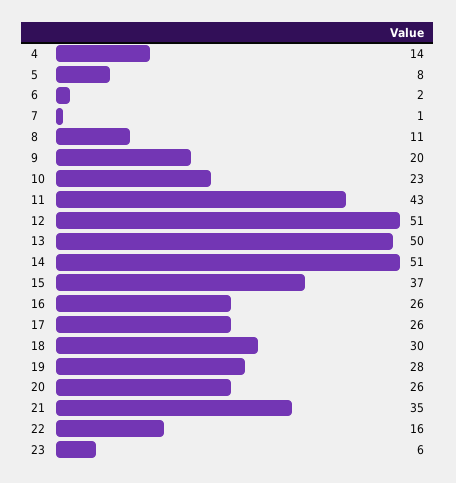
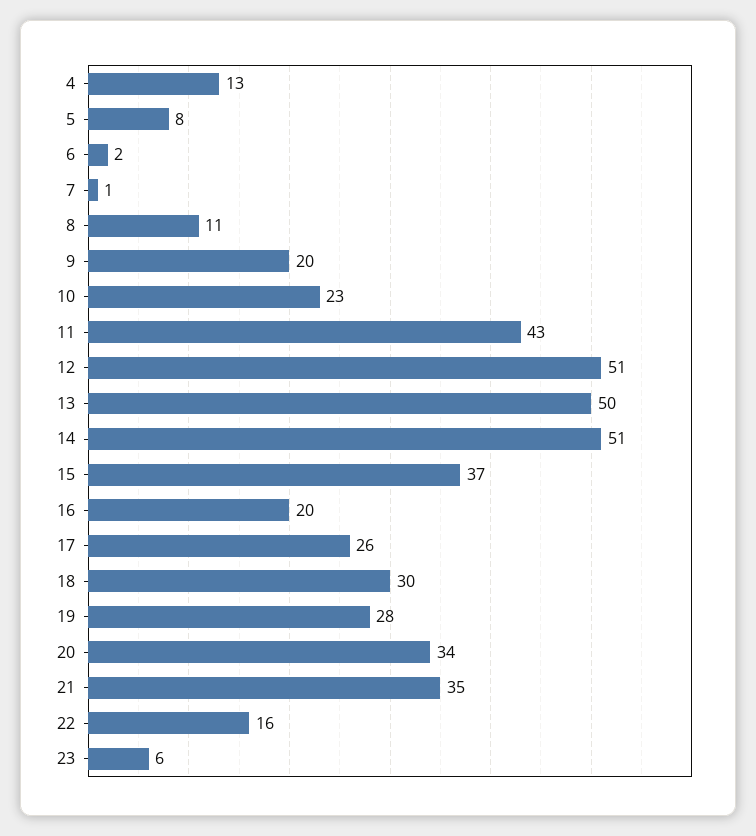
  {
-   "4": 14,
+   "4": 13,
    "5": 8,
    "6": 2,
    "7": 1,
    "8": 11,
    "9": 20,
    "10": 23,
    "11": 43,
    "12": 51,
    "13": 50,
    "14": 51,
    "15": 37,
-   "16": 26,
+   "16": 20,
    "17": 26,
    "18": 30,
    "19": 28,
-   "20": 26,
+   "20": 34,
    "21": 35,
    "22": 16,
    "23": 6
  }

